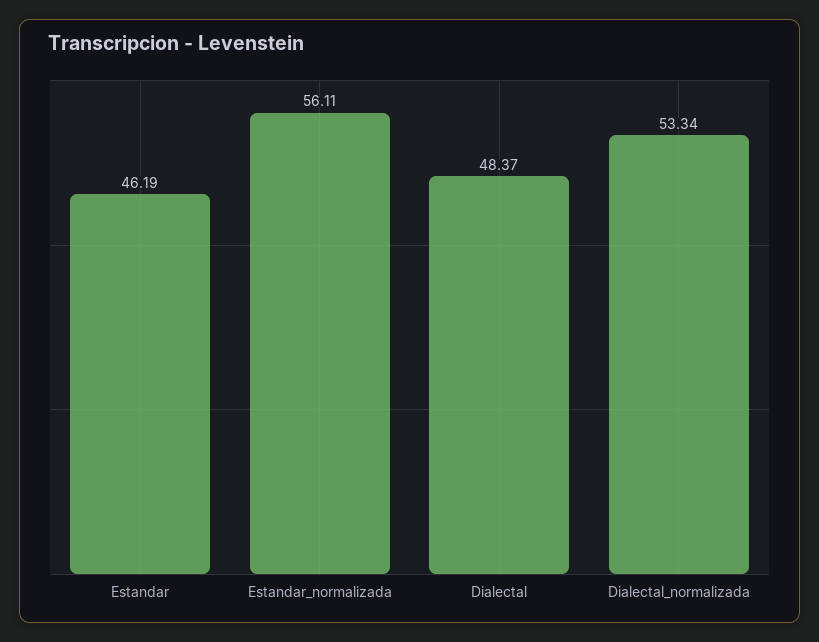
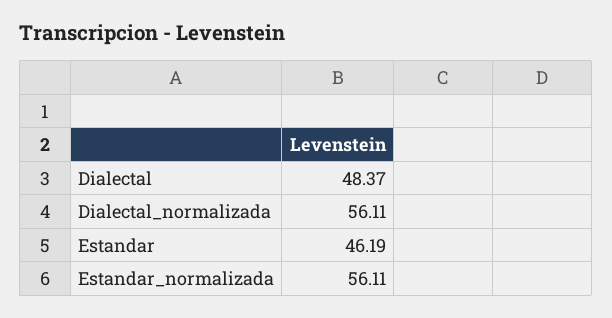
  {
    "Estandar": 46.19,
    "Estandar_normalizada": 56.11,
    "Dialectal": 48.37,
-   "Dialectal_normalizada": 53.34
+   "Dialectal_normalizada": 56.11
  }

